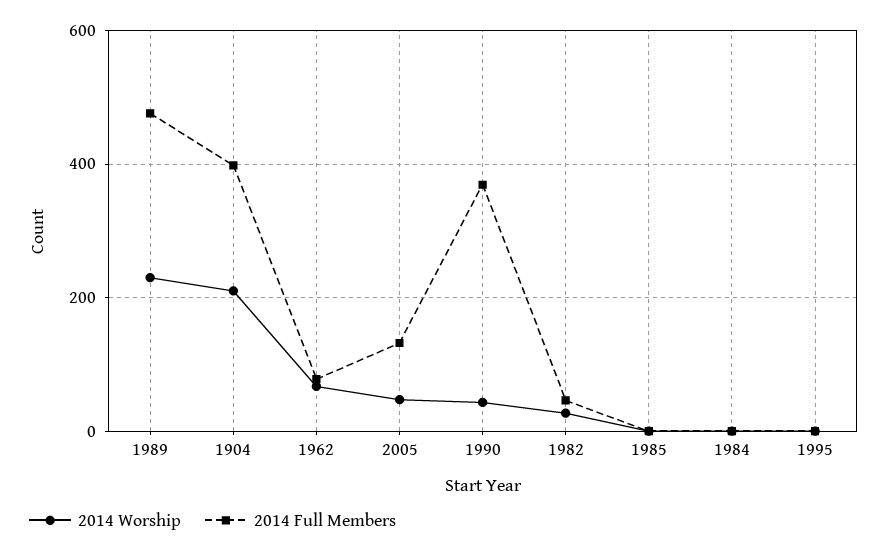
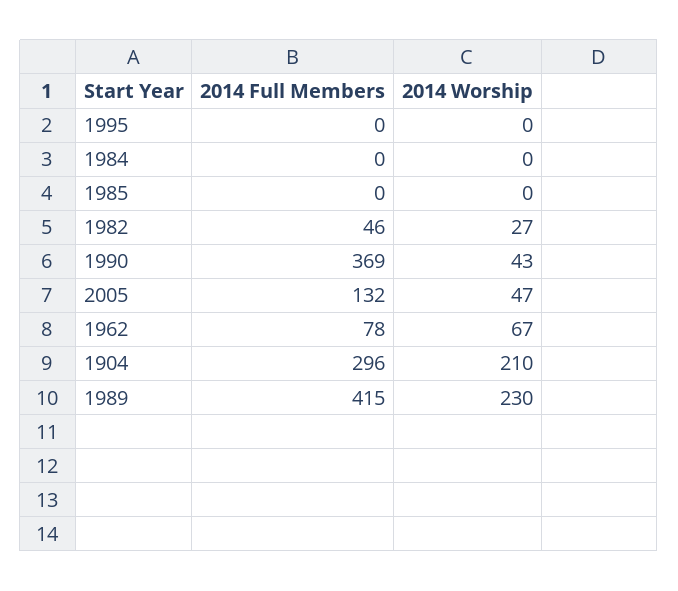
  {
    "2014 Worship": {
      "1989": 230,
      "1904": 210,
      "1962": 67,
      "2005": 47,
      "1990": 43,
      "1982": 27,
      "1985": 0,
      "1984": 0,
      "1995": 0
    },
    "2014 Full Members": {
-     "1989": 480,
+     "1989": 415,
-     "1904": 400,
+     "1904": 296,
      "1962": 78,
      "2005": 132,
      "1990": 369,
      "1982": 46,
      "1985": 0,
      "1984": 0,
      "1995": 0
    }
  }

